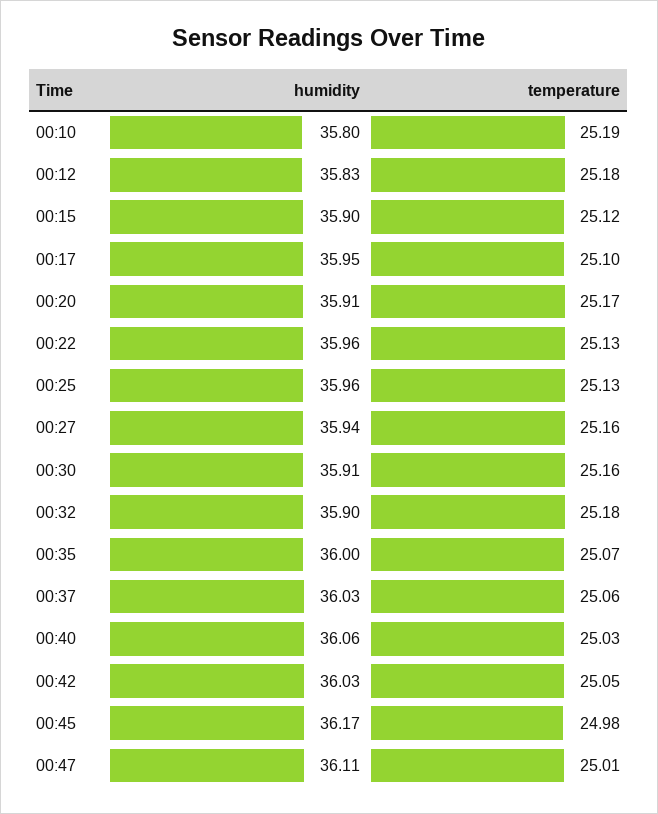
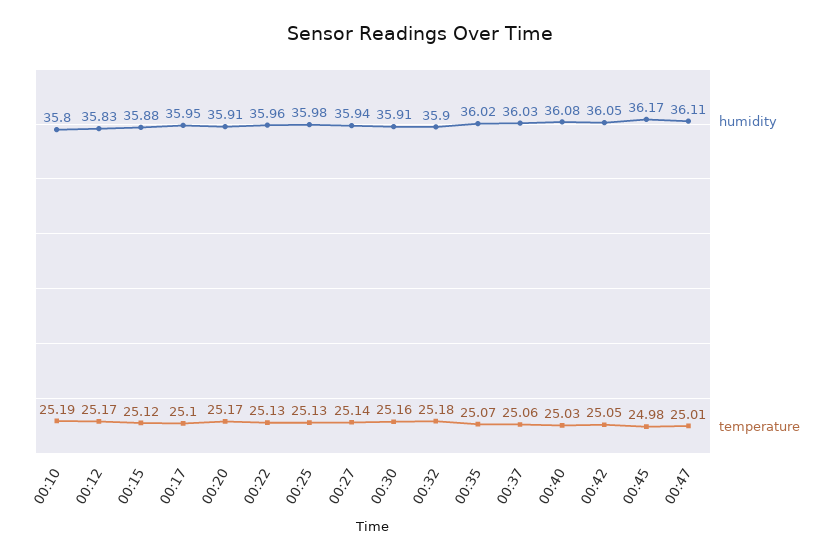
  {
    "humidity": {
      "00:10": 35.8,
      "00:12": 35.83,
-     "00:15": 35.9,
+     "00:15": 35.88,
      "00:17": 35.95,
      "00:20": 35.91,
      "00:22": 35.96,
-     "00:25": 35.96,
+     "00:25": 35.98,
      "00:27": 35.94,
      "00:30": 35.91,
      "00:32": 35.9,
-     "00:35": 36,
+     "00:35": 36.02,
      "00:37": 36.03,
-     "00:40": 36.06,
+     "00:40": 36.08,
-     "00:42": 36.03,
+     "00:42": 36.05,
      "00:45": 36.17,
      "00:47": 36.11
    },
    "temperature": {
      "00:10": 25.19,
-     "00:12": 25.18,
+     "00:12": 25.17,
      "00:15": 25.12,
      "00:17": 25.1,
      "00:20": 25.17,
      "00:22": 25.13,
      "00:25": 25.13,
-     "00:27": 25.16,
+     "00:27": 25.14,
      "00:30": 25.16,
      "00:32": 25.18,
      "00:35": 25.07,
      "00:37": 25.06,
      "00:40": 25.03,
      "00:42": 25.05,
      "00:45": 24.98,
      "00:47": 25.01
    }
  }

